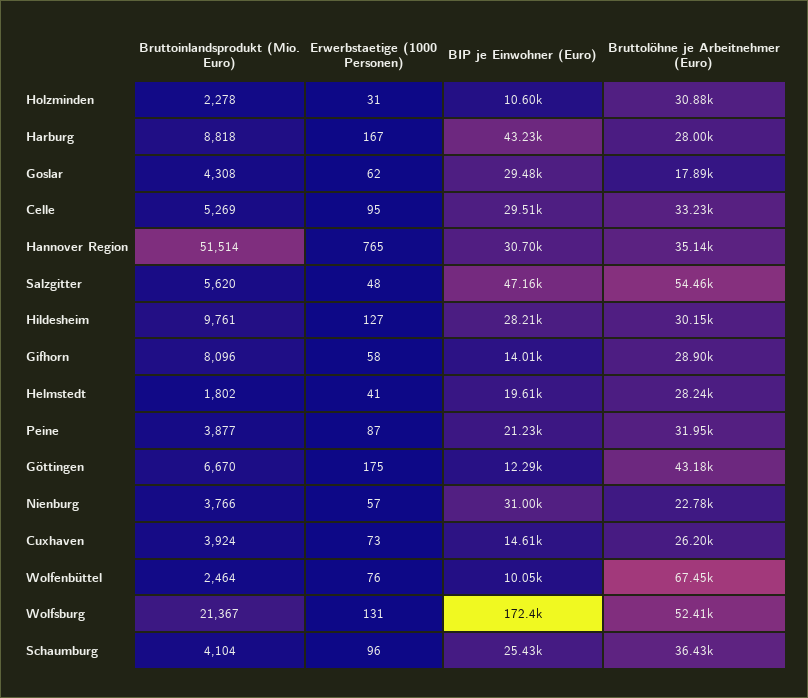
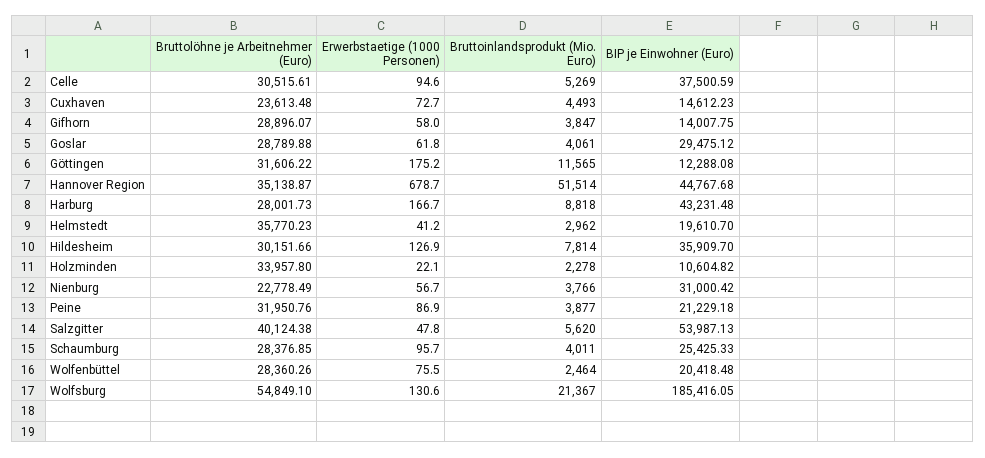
  {
    "Bruttoinlandsprodukt (Mio. Euro)": {
      "Holzminden": 2278,
      "Harburg": 8818,
-     "Goslar": 4308,
+     "Goslar": 4061,
      "Celle": 5269,
      "Hannover Region": 51514,
      "Salzgitter": 5620,
-     "Hildesheim": 9761,
+     "Hildesheim": 7814,
-     "Gifhorn": 8096,
+     "Gifhorn": 3847,
-     "Helmstedt": 1802,
+     "Helmstedt": 2962,
      "Peine": 3877,
-     "Göttingen": 6670,
+     "Göttingen": 11565,
      "Nienburg": 3766,
-     "Cuxhaven": 3924,
+     "Cuxhaven": 4493,
      "Wolfenbüttel": 2464,
      "Wolfsburg": 21367,
-     "Schaumburg": 4104
+     "Schaumburg": 4011
    },
    "Erwerbstaetige (1000 Personen)": {
-     "Holzminden": 31,
+     "Holzminden": 22.1,
      "Harburg": 166.7,
      "Goslar": 61.8,
      "Celle": 94.6,
-     "Hannover Region": 765,
+     "Hannover Region": 678.7,
      "Salzgitter": 47.8,
      "Hildesheim": 126.9,
      "Gifhorn": 58,
      "Helmstedt": 41.2,
      "Peine": 86.9,
      "Göttingen": 175.2,
      "Nienburg": 56.7,
      "Cuxhaven": 72.7,
      "Wolfenbüttel": 75.5,
      "Wolfsburg": 130.6,
      "Schaumburg": 95.7
    },
    "BIP je Einwohner (Euro)": {
      "Holzminden": 10604.82,
      "Harburg": 43231.48,
      "Goslar": 29475.12,
-     "Celle": 29510,
+     "Celle": 37500.59,
-     "Hannover Region": 30700,
+     "Hannover Region": 44767.68,
-     "Salzgitter": 47160,
+     "Salzgitter": 53987.13,
-     "Hildesheim": 28210,
+     "Hildesheim": 35909.7,
      "Gifhorn": 14007.75,
      "Helmstedt": 19610.7,
      "Peine": 21229.18,
      "Göttingen": 12288.08,
      "Nienburg": 31000.42,
      "Cuxhaven": 14612.23,
-     "Wolfenbüttel": 10050,
+     "Wolfenbüttel": 20418.48,
-     "Wolfsburg": 172400,
+     "Wolfsburg": 185416.05,
      "Schaumburg": 25425.33
    },
    "Bruttolöhne je Arbeitnehmer (Euro)": {
-     "Holzminden": 30880,
+     "Holzminden": 33957.8,
      "Harburg": 28001.73,
-     "Goslar": 17890,
+     "Goslar": 28789.88,
-     "Celle": 33230,
+     "Celle": 30515.61,
      "Hannover Region": 35138.87,
-     "Salzgitter": 54460,
+     "Salzgitter": 40124.38,
      "Hildesheim": 30151.66,
      "Gifhorn": 28896.07,
-     "Helmstedt": 28240,
+     "Helmstedt": 35770.23,
      "Peine": 31950.76,
-     "Göttingen": 43180,
+     "Göttingen": 31606.22,
      "Nienburg": 22778.49,
-     "Cuxhaven": 26200,
+     "Cuxhaven": 23613.48,
-     "Wolfenbüttel": 67450,
+     "Wolfenbüttel": 28360.26,
-     "Wolfsburg": 52410,
+     "Wolfsburg": 54849.1,
-     "Schaumburg": 36430
+     "Schaumburg": 28376.85
    }
  }

